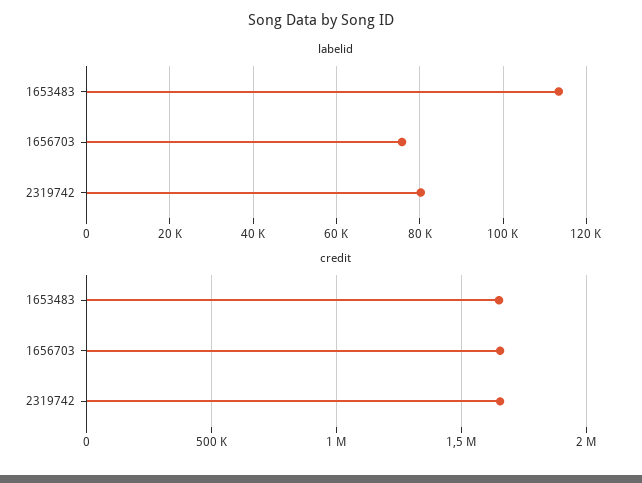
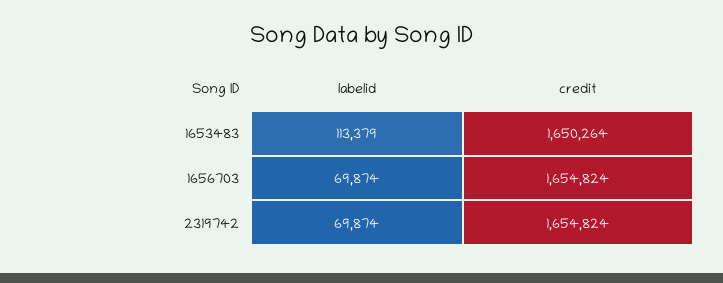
  {
    "labelid": {
      "1653483": 113379,
-     "1656703": 76000,
+     "1656703": 69874,
-     "2319742": 80000
+     "2319742": 69874
    },
    "credit": {
      "1653483": 1650264,
      "1656703": 1654824,
      "2319742": 1654824
    }
  }

